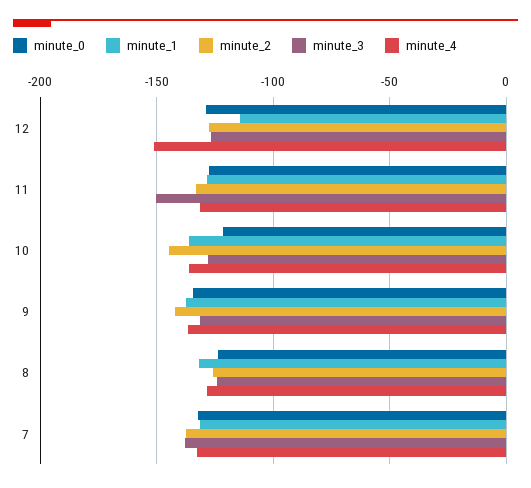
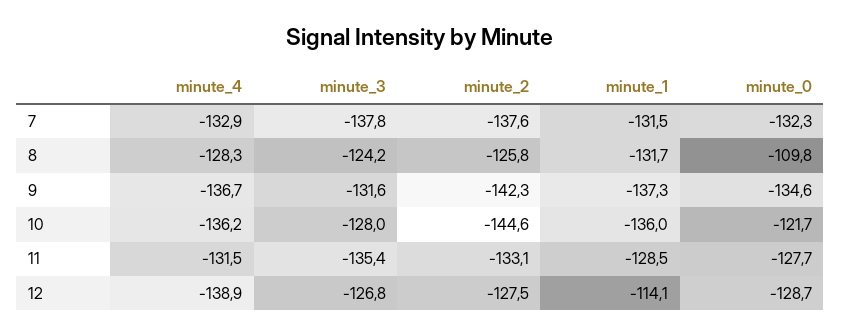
  {
    "minute_0": {
      "12": -128.7,
      "11": -127.7,
      "10": -121.7,
      "9": -134.6,
-     "8": -125,
+     "8": -109.8,
      "7": -132.3
    },
    "minute_1": {
      "12": -114.1,
      "11": -128.5,
      "10": -136,
      "9": -137.3,
      "8": -131.7,
      "7": -131.5
    },
    "minute_2": {
      "12": -127.5,
      "11": -133.1,
      "10": -144.6,
      "9": -142.3,
      "8": -125.8,
      "7": -137.6
    },
    "minute_3": {
      "12": -126.8,
-     "11": -150,
+     "11": -135.4,
      "10": -128,
      "9": -131.6,
      "8": -124.2,
      "7": -137.8
    },
    "minute_4": {
-     "12": -150,
+     "12": -138.9,
      "11": -131.5,
      "10": -136.2,
      "9": -136.7,
      "8": -128.3,
      "7": -132.9
    }
  }

